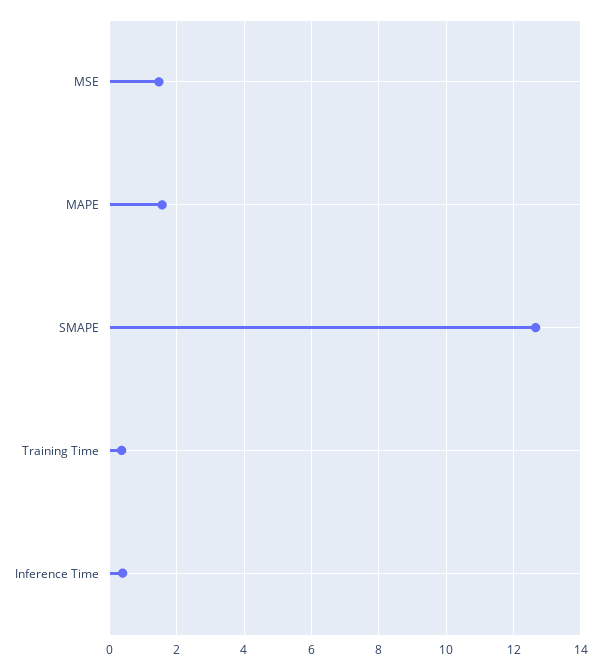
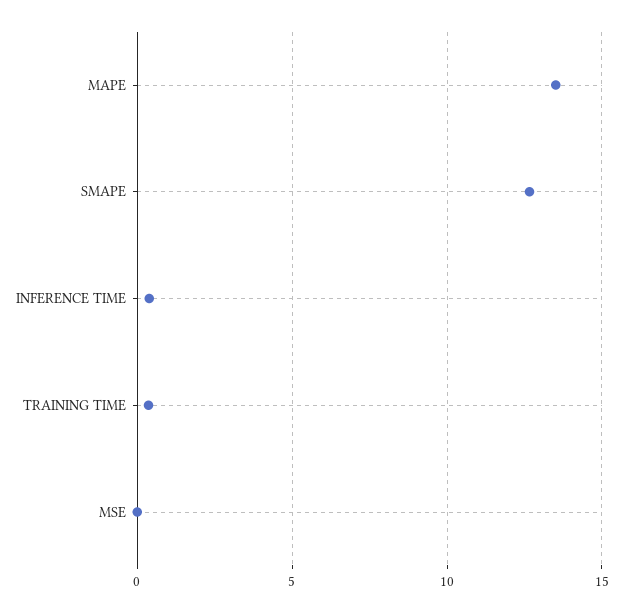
  {
-   "MSE": 1.4,
+   "MSE": 0,
-   "MAPE": 1.6,
+   "MAPE": 13.5,
    "SMAPE": 12.6,
    "Training Time": 0.4,
    "Inference Time": 0.4
  }

